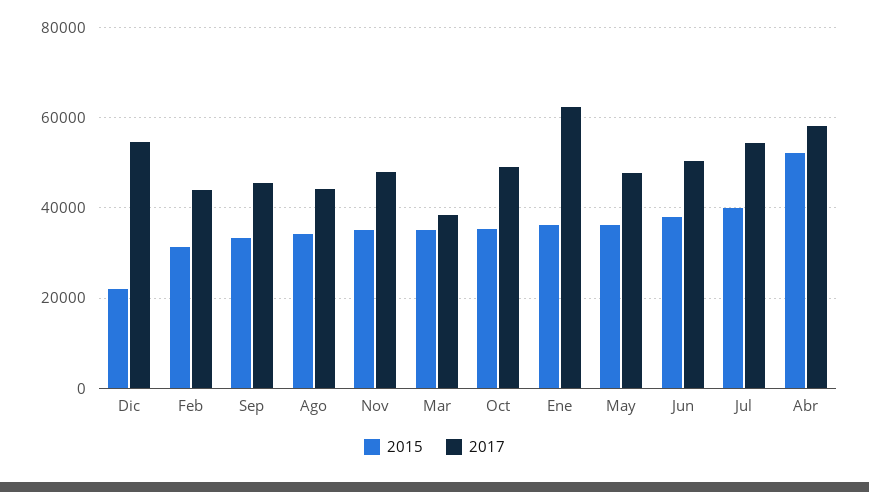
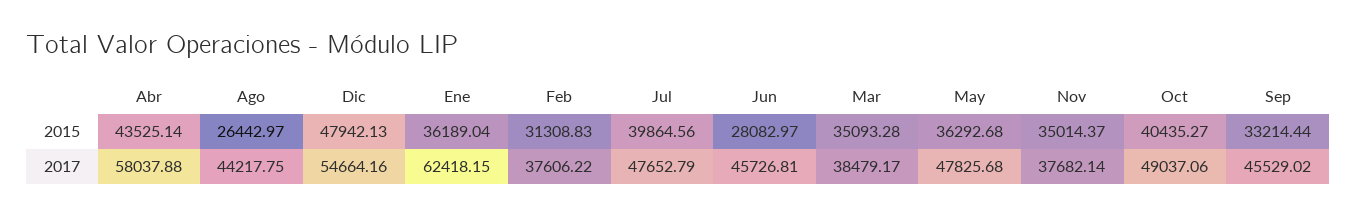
  {
    "2015": {
-     "Dic": 22000,
+     "Dic": 47942.13,
      "Feb": 31308.83,
      "Sep": 33214.44,
-     "Ago": 34000,
+     "Ago": 26442.97,
      "Nov": 35014.37,
      "Mar": 35093.28,
-     "Oct": 36000,
+     "Oct": 40435.27,
      "Ene": 36189.04,
      "May": 36292.68,
-     "Jun": 38000,
+     "Jun": 28082.97,
      "Jul": 39864.56,
-     "Abr": 52000
+     "Abr": 43525.14
    },
    "2017": {
      "Dic": 54664.16,
-     "Feb": 44000,
+     "Feb": 37606.22,
      "Sep": 45529.02,
      "Ago": 44217.75,
-     "Nov": 48000,
+     "Nov": 37682.14,
      "Mar": 38479.17,
      "Oct": 49037.06,
      "Ene": 62418.15,
      "May": 47825.68,
-     "Jun": 50000,
+     "Jun": 45726.81,
-     "Jul": 54000,
+     "Jul": 47652.79,
      "Abr": 58037.88
    }
  }

